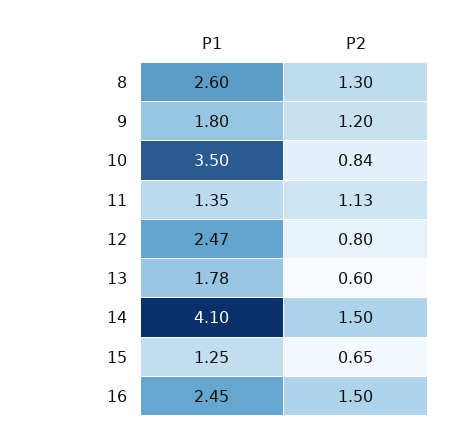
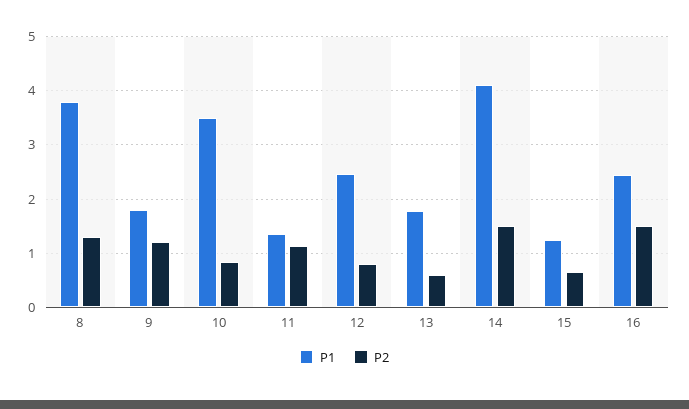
  {
    "P1": {
-     "8": 2.6,
+     "8": 3.8,
      "9": 1.8,
      "10": 3.5,
      "11": 1.35,
      "12": 2.47,
      "13": 1.78,
      "14": 4.1,
      "15": 1.25,
      "16": 2.45
    },
    "P2": {
      "8": 1.3,
      "9": 1.2,
      "10": 0.84,
      "11": 1.13,
      "12": 0.8,
      "13": 0.6,
      "14": 1.5,
      "15": 0.65,
      "16": 1.5
    }
  }

